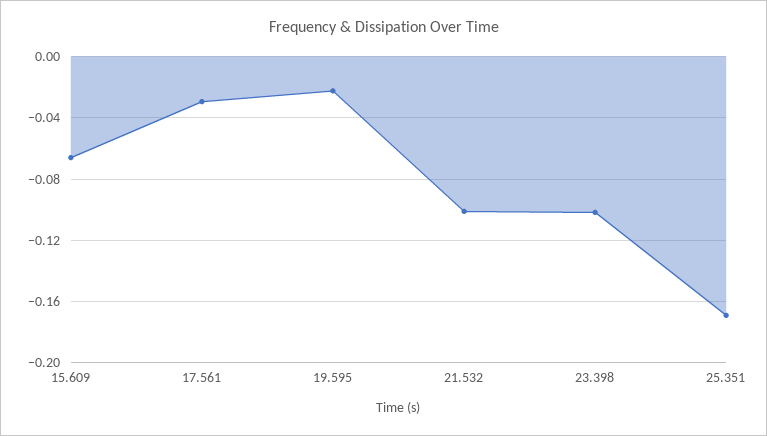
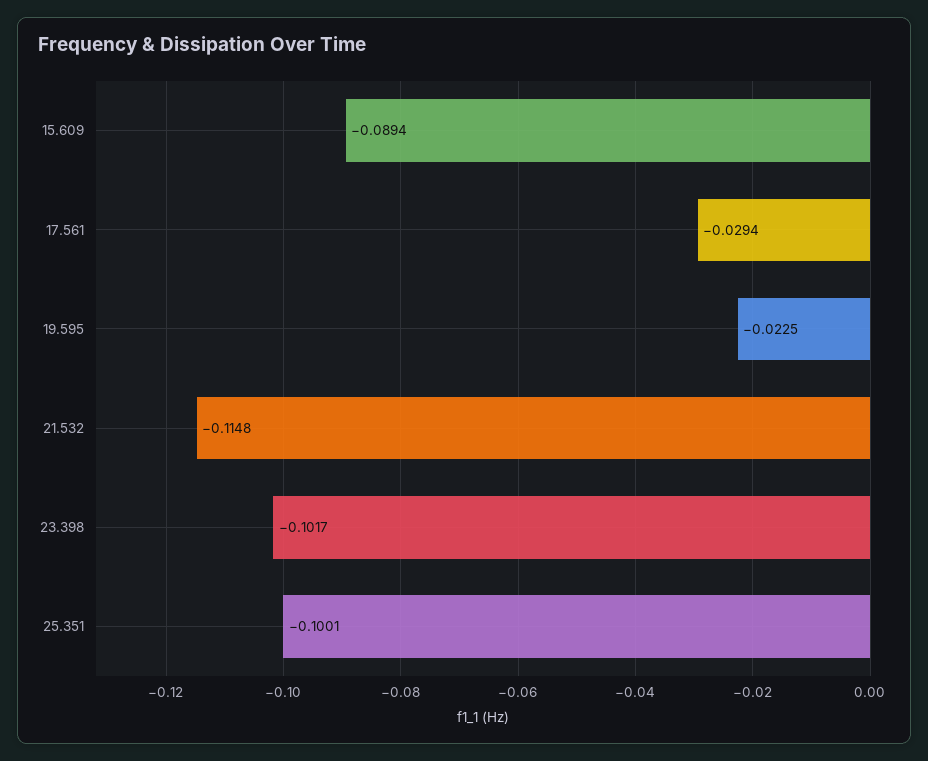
  {
-   "15.609": -0.065,
+   "15.609": -0.0894,
    "17.561": -0.0294,
    "19.595": -0.0225,
-   "21.532": -0.1,
+   "21.532": -0.1148,
    "23.398": -0.1017,
-   "25.351": -0.17
+   "25.351": -0.1001
  }

